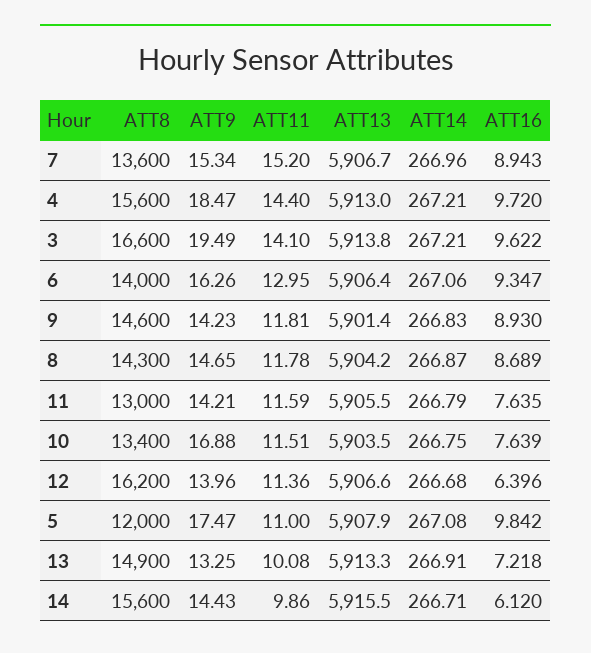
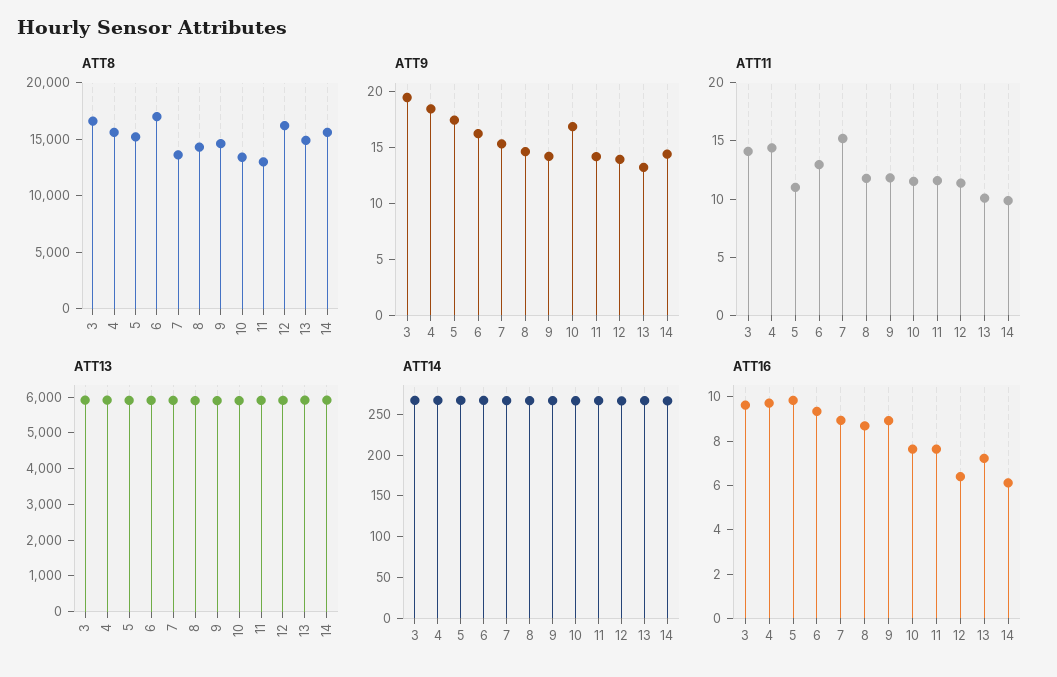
  {
    "ATT8": {
      "7": 13600,
      "4": 15600,
      "3": 16600,
-     "6": 14000,
+     "6": 17000,
      "9": 14600,
      "8": 14300,
      "11": 13000,
      "10": 13400,
      "12": 16200,
-     "5": 12000,
+     "5": 15000,
      "13": 14900,
      "14": 15600
    },
    "ATT9": {
      "7": 15.34,
      "4": 18.47,
      "3": 19.49,
      "6": 16.26,
      "9": 14.23,
      "8": 14.65,
      "11": 14.21,
      "10": 16.88,
      "12": 13.96,
      "5": 17.47,
      "13": 13.25,
      "14": 14.43
    },
    "ATT11": {
      "7": 15.2,
      "4": 14.4,
      "3": 14.1,
      "6": 12.95,
      "9": 11.81,
      "8": 11.78,
      "11": 11.59,
      "10": 11.51,
      "12": 11.36,
      "5": 11,
      "13": 10.08,
      "14": 9.86
    },
    "ATT13": {
      "7": 5906.7,
      "4": 5913,
      "3": 5913.8,
      "6": 5906.4,
      "9": 5901.4,
      "8": 5904.2,
      "11": 5905.5,
      "10": 5903.5,
      "12": 5906.6,
      "5": 5907.9,
      "13": 5913.3,
      "14": 5915.5
    },
    "ATT14": {
      "7": 266.96,
      "4": 267.21,
      "3": 267.21,
      "6": 267.06,
      "9": 266.83,
      "8": 266.87,
      "11": 266.79,
      "10": 266.75,
      "12": 266.68,
      "5": 267.08,
      "13": 266.91,
      "14": 266.71
    },
    "ATT16": {
      "7": 8.943,
      "4": 9.72,
      "3": 9.622,
      "6": 9.347,
      "9": 8.93,
      "8": 8.689,
      "11": 7.635,
      "10": 7.639,
      "12": 6.396,
      "5": 9.842,
      "13": 7.218,
      "14": 6.12
    }
  }

